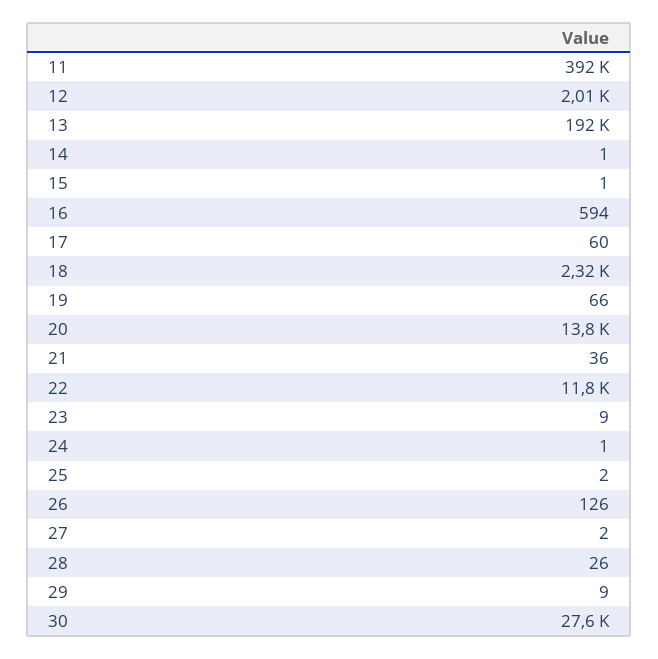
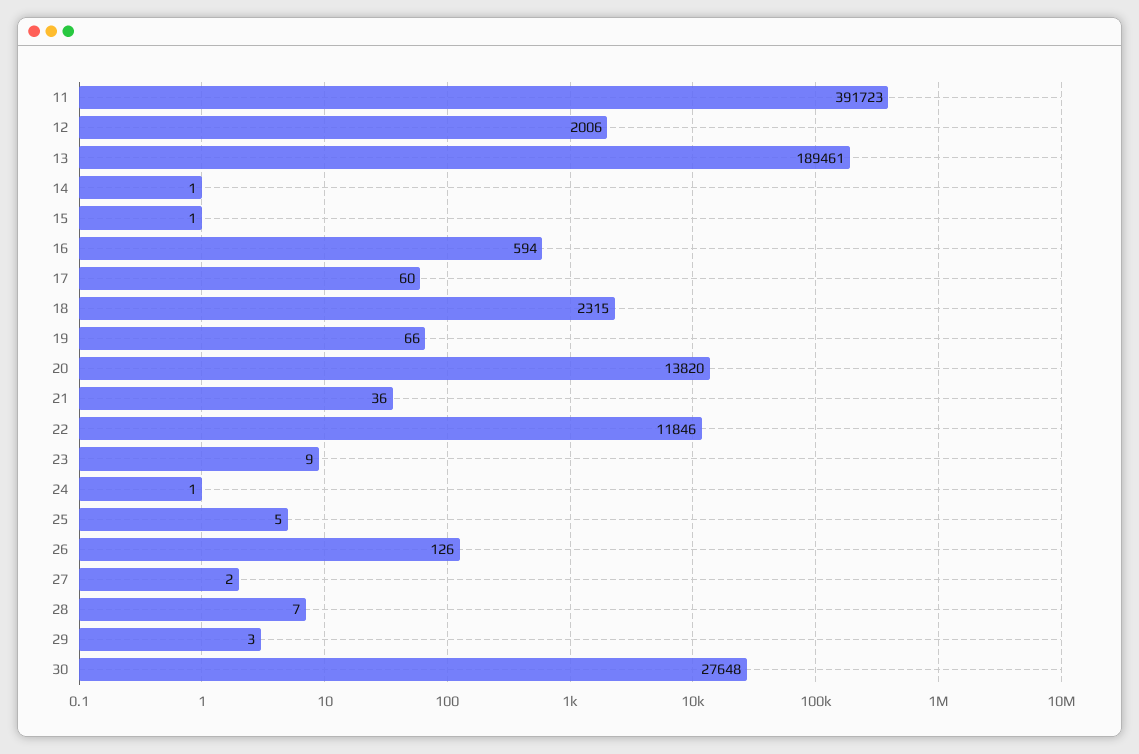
  {
    "11": 391723,
    "12": 2006,
-   "13": 192000,
+   "13": 189461,
    "14": 1,
    "15": 1,
    "16": 594,
    "17": 60,
    "18": 2315,
    "19": 66,
    "20": 13820,
    "21": 36,
    "22": 11846,
    "23": 9,
    "24": 1,
-   "25": 2,
+   "25": 5,
    "26": 126,
    "27": 2,
-   "28": 26,
+   "28": 7,
-   "29": 9,
+   "29": 3,
    "30": 27648
  }

